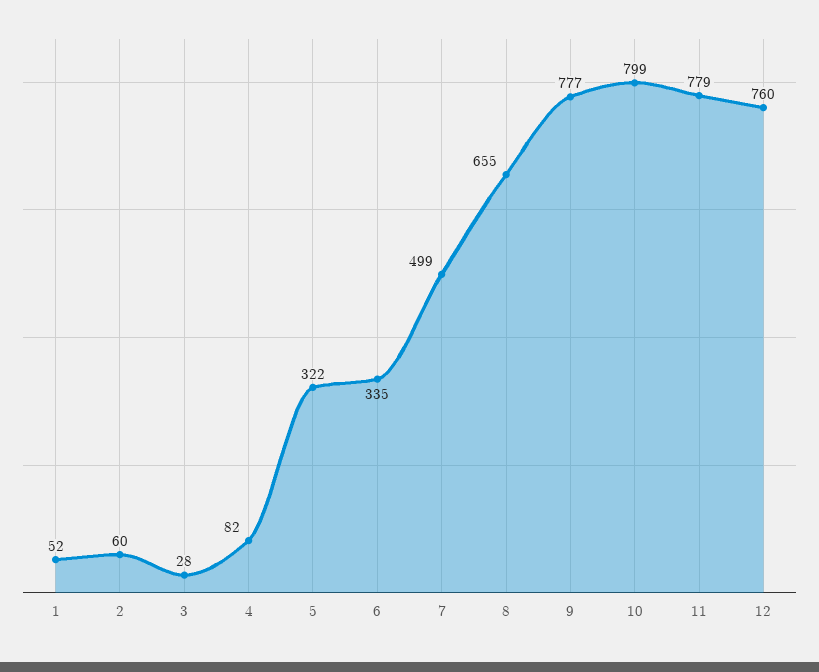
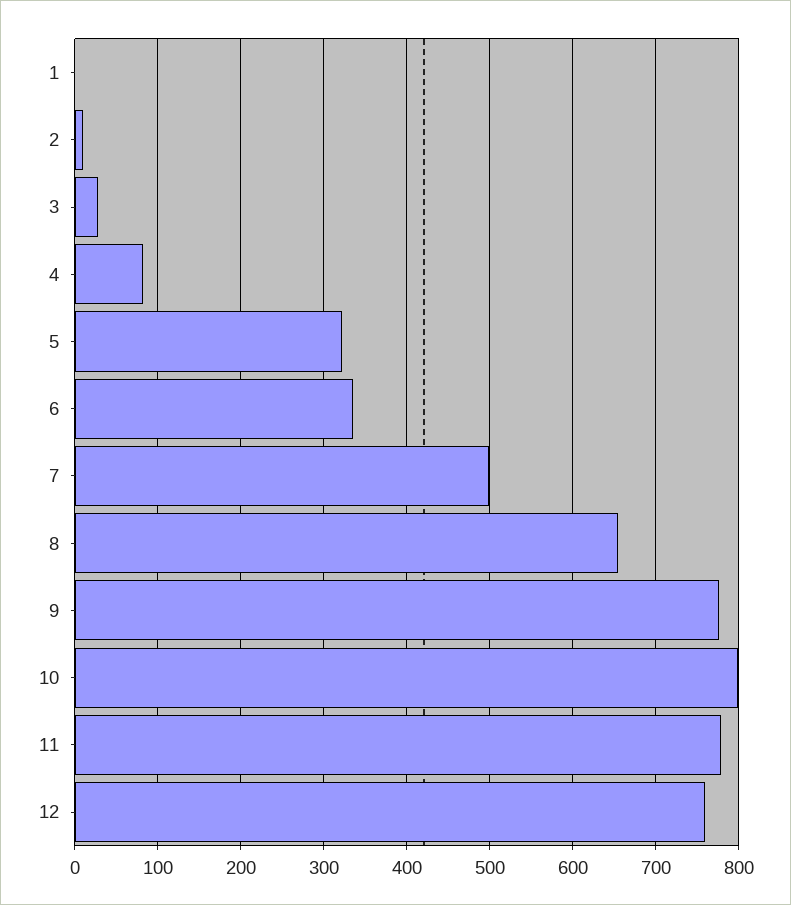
  {
-   "1": 52,
+   "1": 0,
-   "2": 60,
+   "2": 10,
    "3": 28,
    "4": 82,
    "5": 322,
    "6": 335,
    "7": 499,
    "8": 655,
    "9": 777,
    "10": 799,
    "11": 779,
    "12": 760
  }

